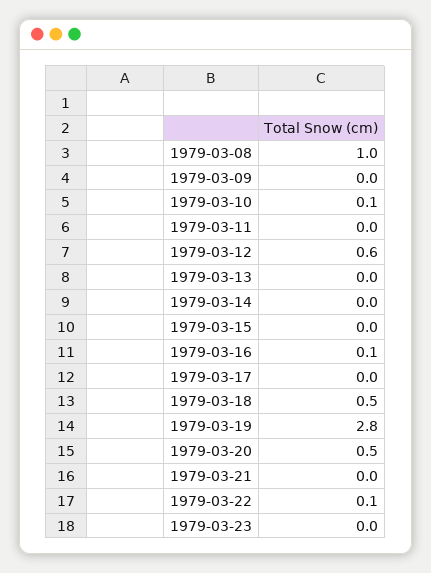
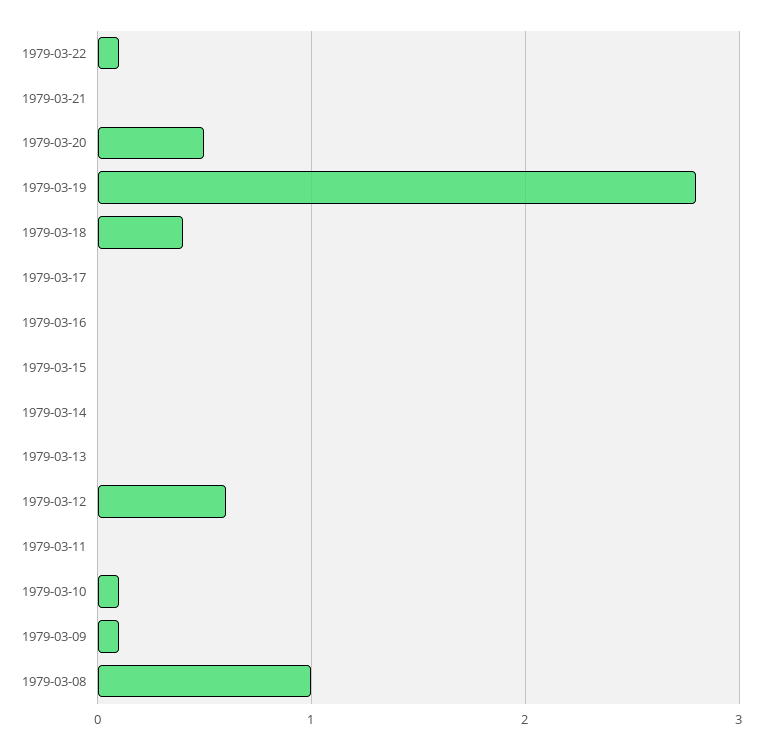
  {
    "1979-03-08": 1,
-   "1979-03-09": 0,
+   "1979-03-09": 0.1,
    "1979-03-10": 0.1,
    "1979-03-11": 0,
    "1979-03-12": 0.6,
    "1979-03-13": 0,
    "1979-03-14": 0,
    "1979-03-15": 0,
-   "1979-03-16": 0.1,
+   "1979-03-16": 0,
    "1979-03-17": 0,
-   "1979-03-18": 0.5,
+   "1979-03-18": 0.4,
    "1979-03-19": 2.8,
    "1979-03-20": 0.5,
    "1979-03-21": 0,
-   "1979-03-22": 0.1,
+   "1979-03-22": 0.1
-   "1979-03-23": 0
  }

